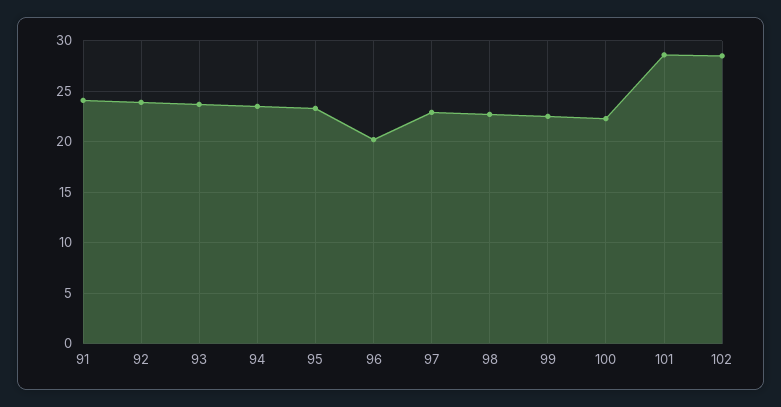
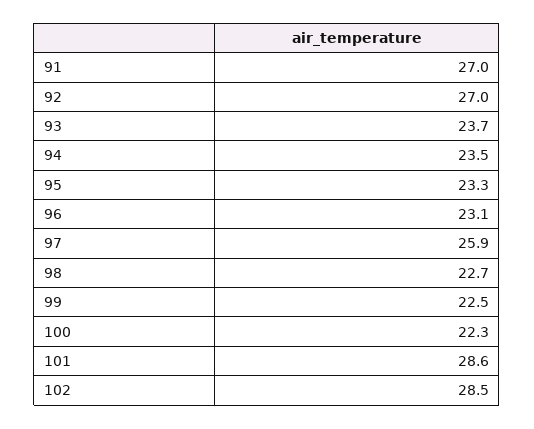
  {
-   "91": 24,
+   "91": 27,
-   "92": 24,
+   "92": 27,
    "93": 23.7,
    "94": 23.5,
    "95": 23.3,
-   "96": 20,
+   "96": 23.1,
-   "97": 23,
+   "97": 25.9,
    "98": 22.7,
    "99": 22.5,
    "100": 22.3,
    "101": 28.6,
    "102": 28.5
  }

